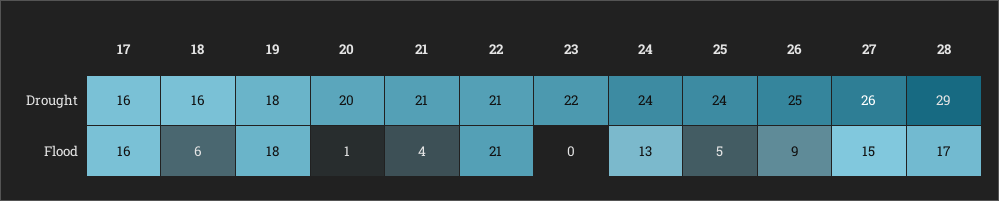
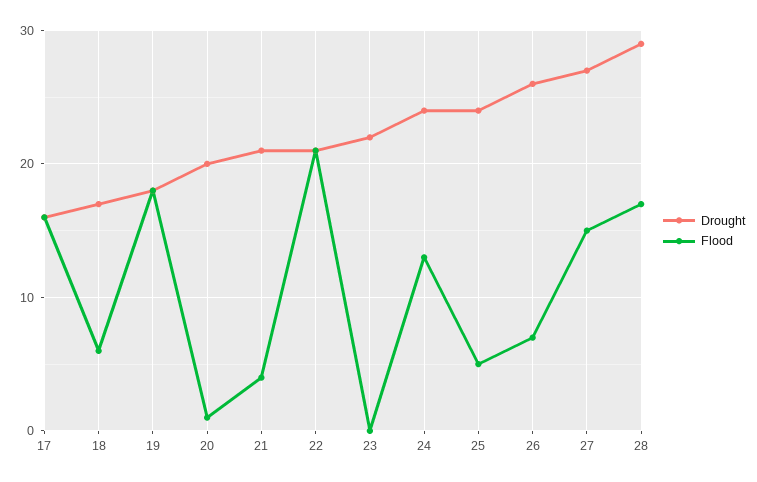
  {
    "Drought": {
      "17": 16,
-     "18": 16,
+     "18": 17,
      "19": 18,
      "20": 20,
      "21": 21,
      "22": 21,
      "23": 22,
      "24": 24,
      "25": 24,
-     "26": 25,
+     "26": 26,
-     "27": 26,
+     "27": 27,
      "28": 29
    },
    "Flood": {
      "17": 16,
      "18": 6,
      "19": 18,
      "20": 1,
      "21": 4,
      "22": 21,
      "23": 0,
      "24": 13,
      "25": 5,
-     "26": 9,
+     "26": 7,
      "27": 15,
      "28": 17
    }
  }

